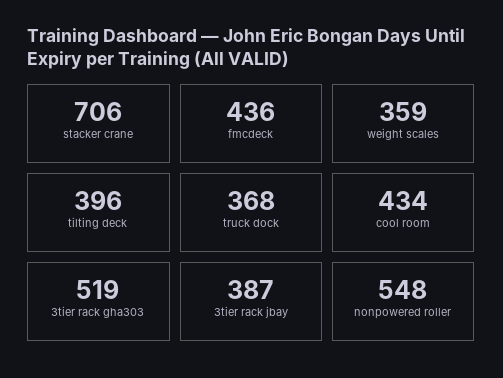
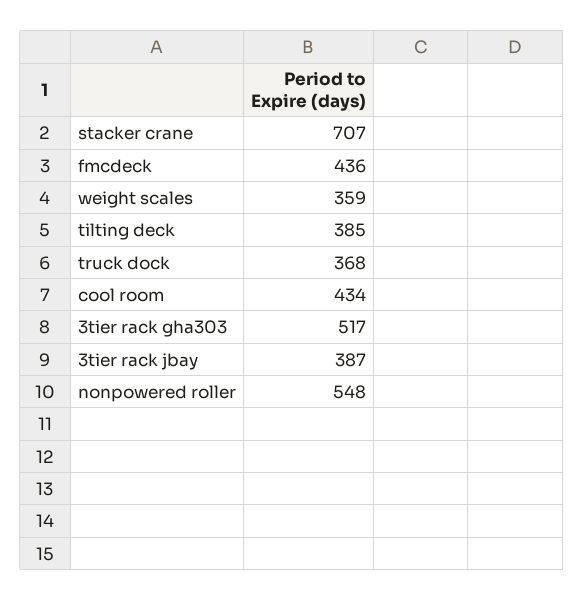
  {
-   "stacker crane": 706,
+   "stacker crane": 707,
    "fmcdeck": 436,
    "weight scales": 359,
-   "tilting deck": 396,
+   "tilting deck": 385,
    "truck dock": 368,
    "cool room": 434,
-   "3tier rack gha303": 519,
+   "3tier rack gha303": 517,
    "3tier rack jbay": 387,
    "nonpowered roller": 548
  }

